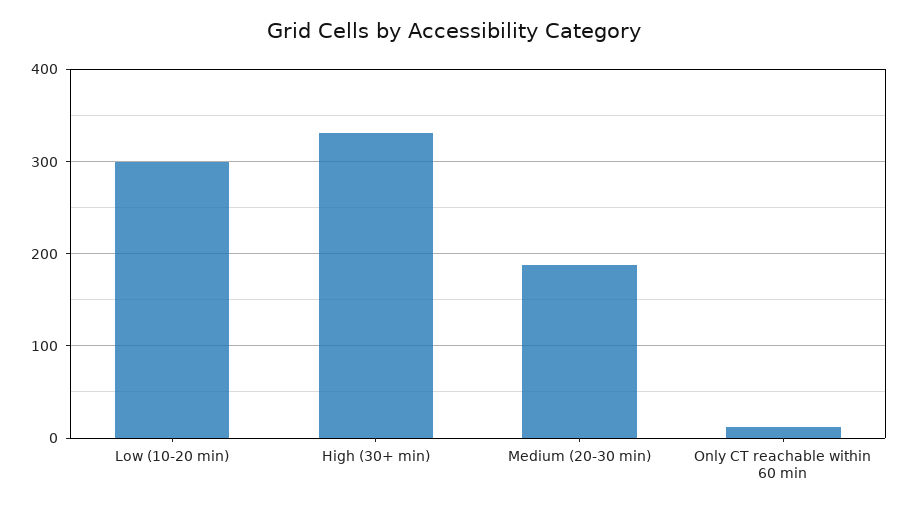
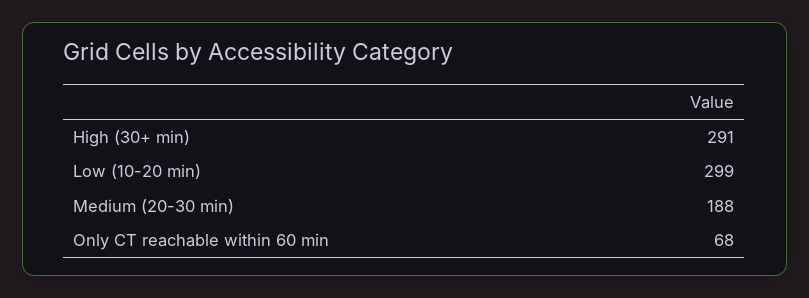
  {
    "Low (10-20 min)": 299,
-   "High (30+ min)": 330,
+   "High (30+ min)": 291,
    "Medium (20-30 min)": 188,
-   "Only CT reachable within 60 min": 10
+   "Only CT reachable within 60 min": 68
  }

